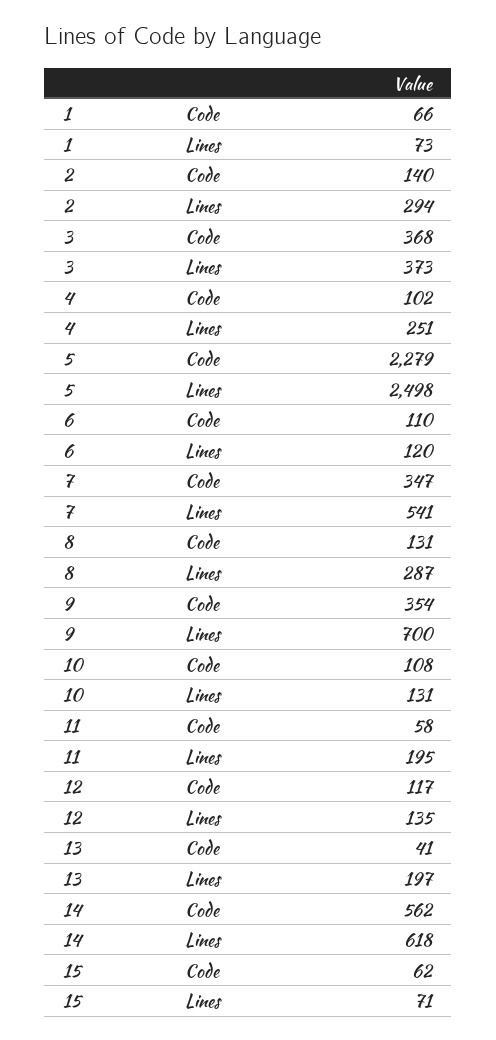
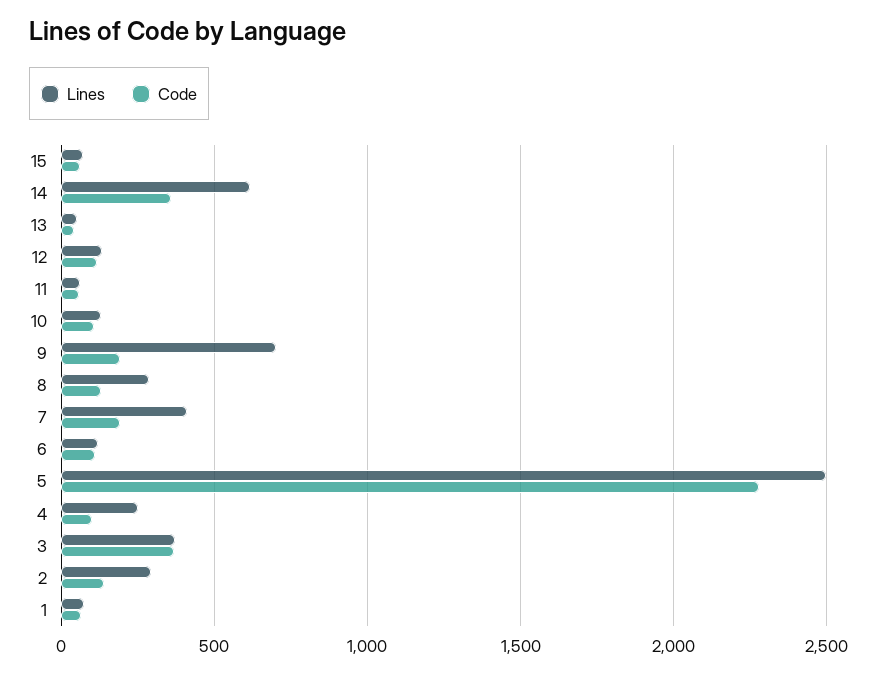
  {
    "Code": {
      "1": 66,
      "2": 140,
      "3": 368,
      "4": 102,
      "5": 2279,
      "6": 110,
-     "7": 347,
+     "7": 200,
      "8": 131,
-     "9": 354,
+     "9": 200,
      "10": 108,
      "11": 58,
      "12": 117,
      "13": 41,
-     "14": 562,
+     "14": 350,
      "15": 62
    },
    "Lines": {
      "1": 73,
      "2": 294,
      "3": 373,
      "4": 251,
      "5": 2498,
      "6": 120,
-     "7": 541,
+     "7": 400,
      "8": 287,
      "9": 700,
      "10": 131,
-     "11": 195,
+     "11": 50,
      "12": 135,
-     "13": 197,
+     "13": 50,
      "14": 618,
      "15": 71
    }
  }

